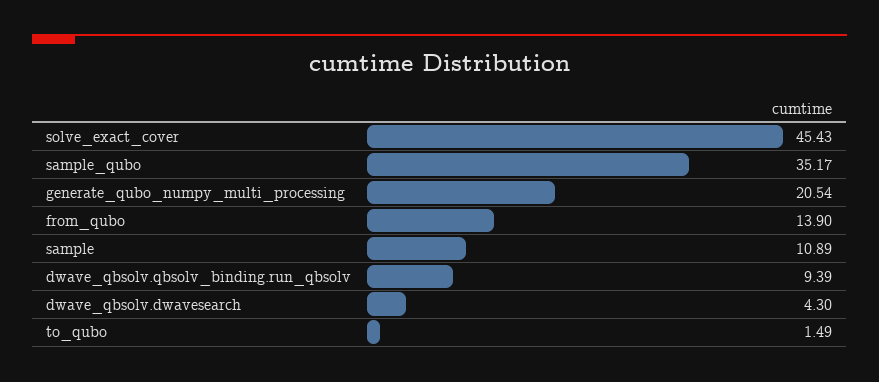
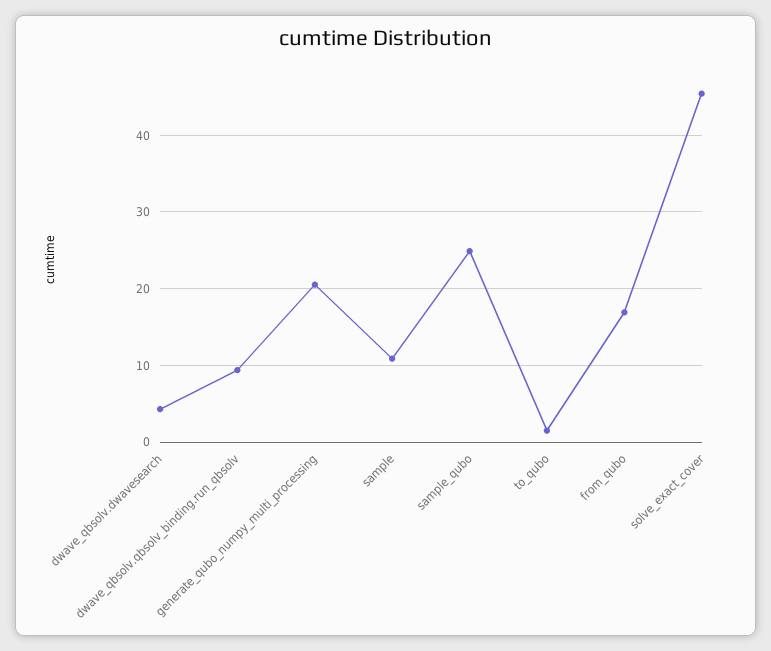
  {
    "solve_exact_cover": 45.43,
-   "sample_qubo": 35.17,
+   "sample_qubo": 25,
    "generate_qubo_numpy_multi_processing": 20.54,
-   "from_qubo": 13.9,
+   "from_qubo": 17,
    "sample": 10.89,
    "dwave_qbsolv.qbsolv_binding.run_qbsolv": 9.39,
    "dwave_qbsolv.dwavesearch": 4.3,
    "to_qubo": 1.49
  }

